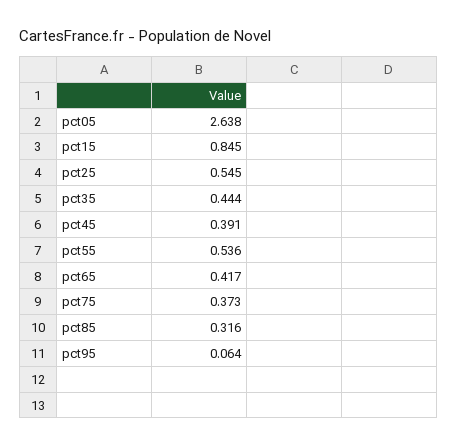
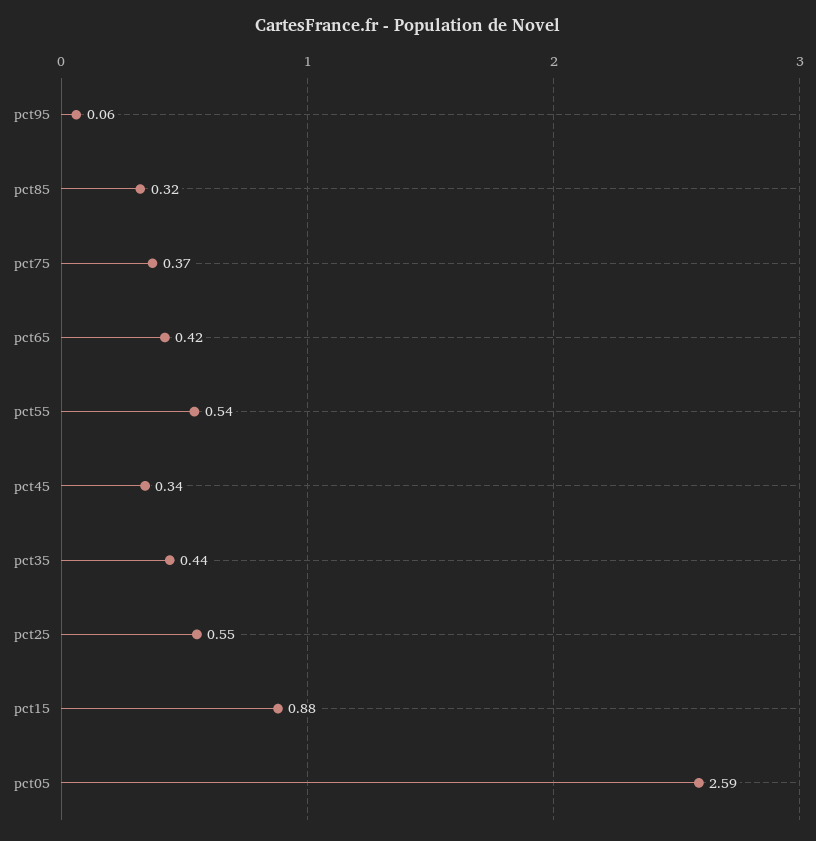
  {
-   "pct05": 2.638,
+   "pct05": 2.59,
-   "pct15": 0.845,
+   "pct15": 0.88,
    "pct25": 0.545,
    "pct35": 0.444,
-   "pct45": 0.391,
+   "pct45": 0.34,
    "pct55": 0.536,
    "pct65": 0.417,
    "pct75": 0.373,
    "pct85": 0.316,
    "pct95": 0.064
  }

